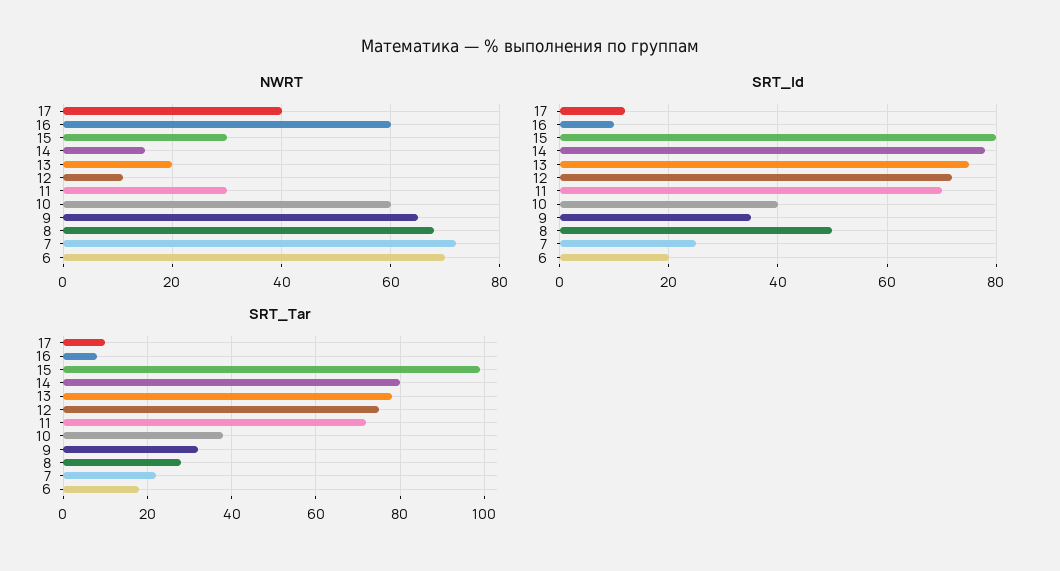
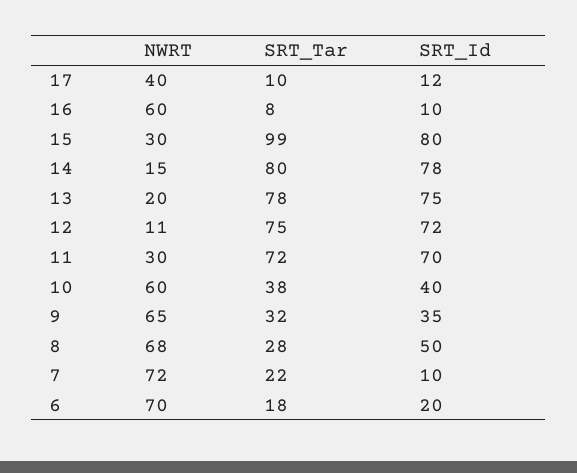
  {
    "NWRT": {
      "17": 40,
      "16": 60,
      "15": 30,
      "14": 15,
      "13": 20,
      "12": 11,
      "11": 30,
      "10": 60,
      "9": 65,
      "8": 68,
      "7": 72,
      "6": 70
    },
    "SRT_Id": {
      "17": 12,
      "16": 10,
      "15": 80,
      "14": 78,
      "13": 75,
      "12": 72,
      "11": 70,
      "10": 40,
      "9": 35,
      "8": 50,
-     "7": 25,
+     "7": 10,
      "6": 20
    },
    "SRT_Tar": {
      "17": 10,
      "16": 8,
      "15": 99,
      "14": 80,
      "13": 78,
      "12": 75,
      "11": 72,
      "10": 38,
      "9": 32,
      "8": 28,
      "7": 22,
      "6": 18
    }
  }

